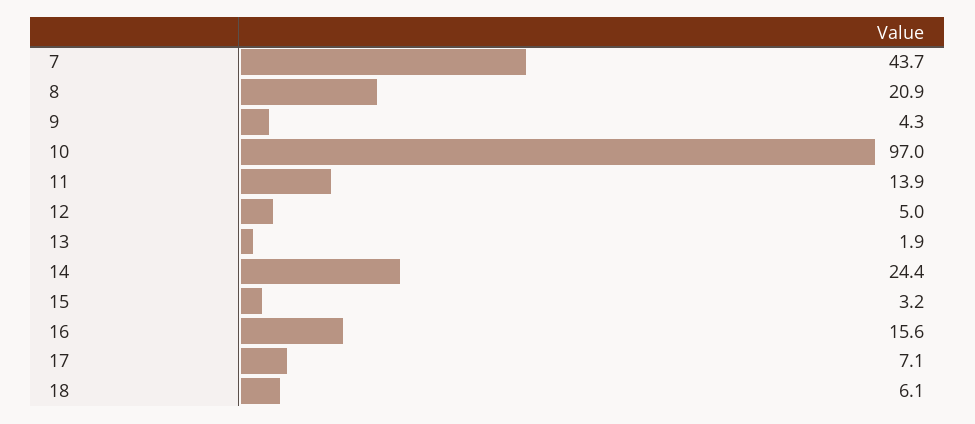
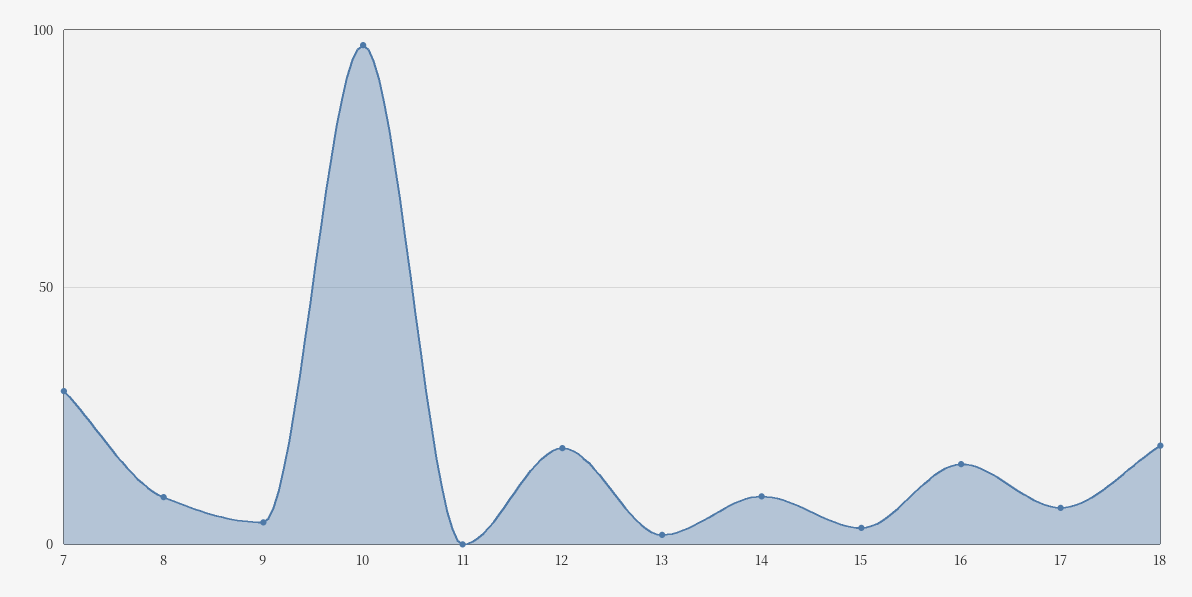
  {
-   "7": 43.7,
+   "7": 30,
-   "8": 20.9,
+   "8": 10,
    "9": 4.3,
    "10": 97,
-   "11": 13.9,
+   "11": 0,
-   "12": 5,
+   "12": 20,
    "13": 1.9,
-   "14": 24.4,
+   "14": 10,
    "15": 3.2,
    "16": 15.6,
    "17": 7.1,
-   "18": 6.1
+   "18": 20
  }

